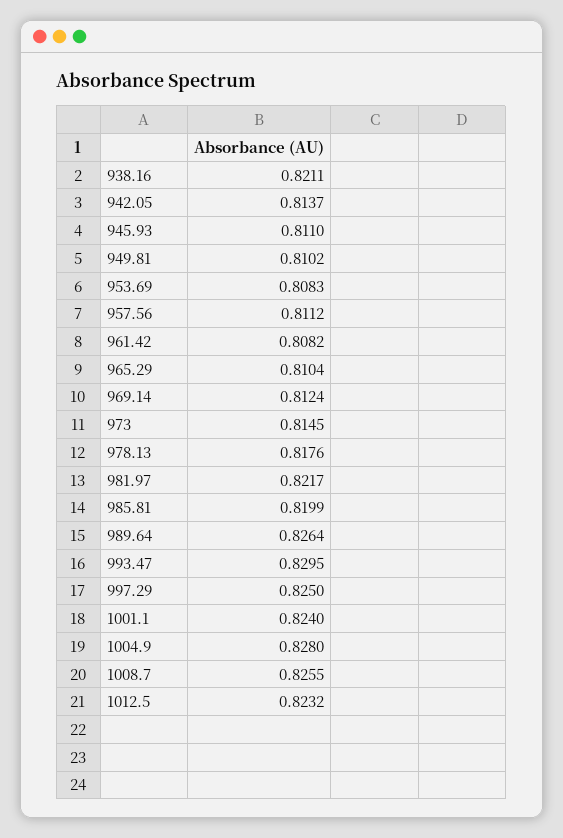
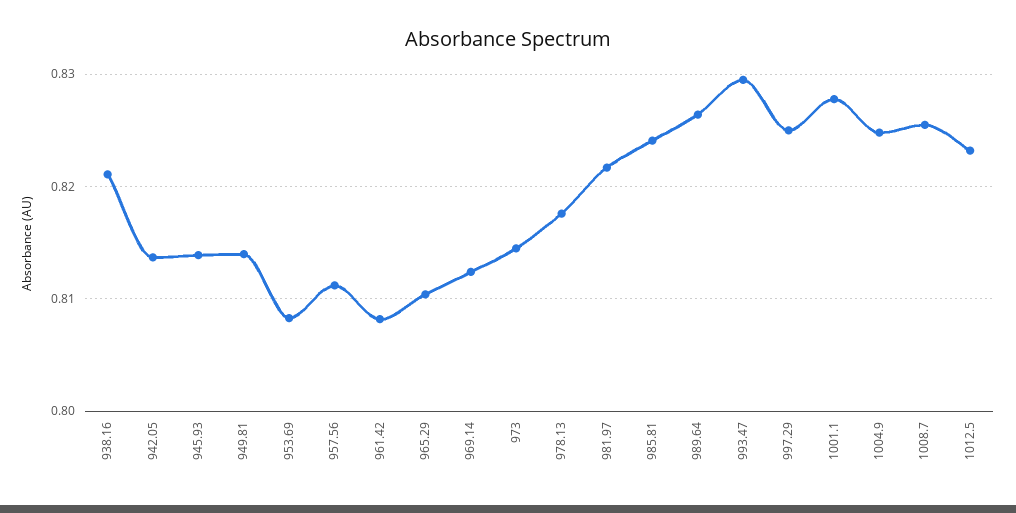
  {
    "938.16": 0.8211,
    "942.05": 0.8137,
-   "945.93": 0.811,
+   "945.93": 0.814,
-   "949.81": 0.8102,
+   "949.81": 0.814,
    "953.69": 0.8083,
    "957.56": 0.8112,
    "961.42": 0.8082,
    "965.29": 0.8104,
    "969.14": 0.8124,
    "973": 0.8145,
    "978.13": 0.8176,
    "981.97": 0.8217,
-   "985.81": 0.8199,
+   "985.81": 0.824,
    "989.64": 0.8264,
    "993.47": 0.8295,
    "997.29": 0.825,
-   "1001.1": 0.824,
+   "1001.1": 0.828,
-   "1004.9": 0.828,
+   "1004.9": 0.825,
    "1008.7": 0.8255,
    "1012.5": 0.8232
  }

